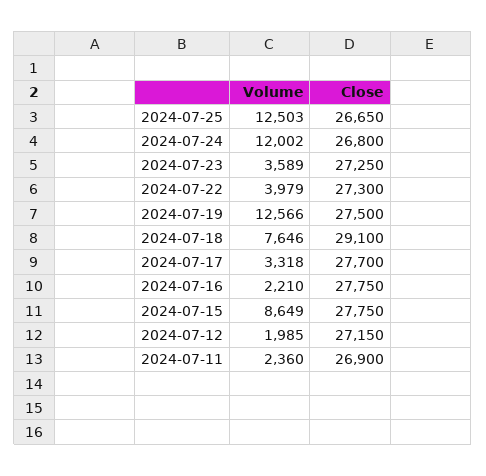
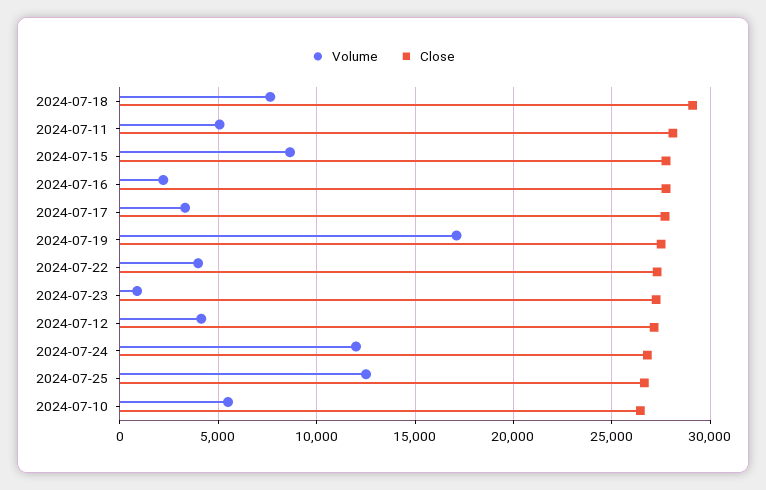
  {
    "Volume": {
      "2024-07-25": 12503,
      "2024-07-24": 12002,
-     "2024-07-23": 3589,
+     "2024-07-23": 1000,
      "2024-07-22": 3979,
-     "2024-07-19": 12566,
+     "2024-07-19": 17000,
      "2024-07-18": 7646,
      "2024-07-17": 3318,
      "2024-07-16": 2210,
      "2024-07-15": 8649,
-     "2024-07-12": 1985,
+     "2024-07-12": 4000,
-     "2024-07-11": 2360
+     "2024-07-11": 5000,
+     "2024-07-10": 5500
    },
    "Close": {
      "2024-07-25": 26650,
      "2024-07-24": 26800,
      "2024-07-23": 27250,
      "2024-07-22": 27300,
      "2024-07-19": 27500,
      "2024-07-18": 29100,
      "2024-07-17": 27700,
      "2024-07-16": 27750,
      "2024-07-15": 27750,
      "2024-07-12": 27150,
-     "2024-07-11": 26900
+     "2024-07-11": 28000,
+     "2024-07-10": 26500
    }
  }

